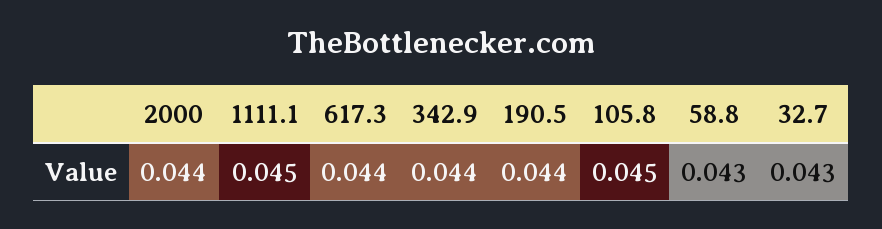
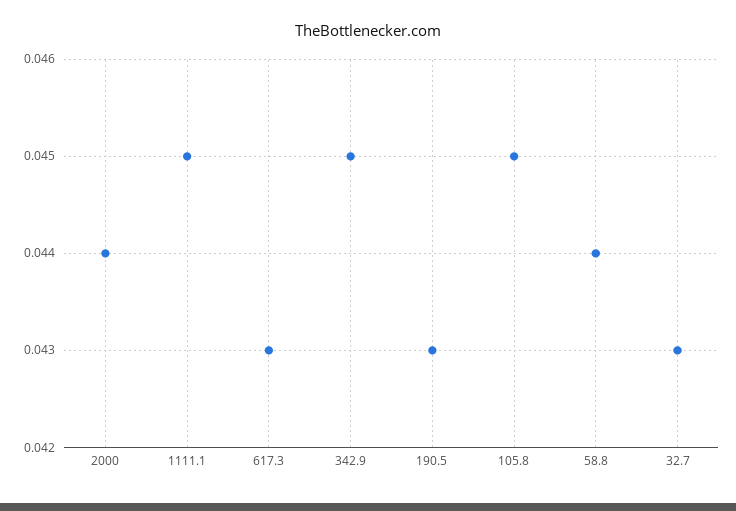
  {
    "2000": 0.044,
    "1111.1": 0.045,
-   "617.3": 0.044,
+   "617.3": 0.043,
-   "342.9": 0.044,
+   "342.9": 0.045,
-   "190.5": 0.044,
+   "190.5": 0.043,
    "105.8": 0.045,
-   "58.8": 0.043,
+   "58.8": 0.044,
    "32.7": 0.043
  }

